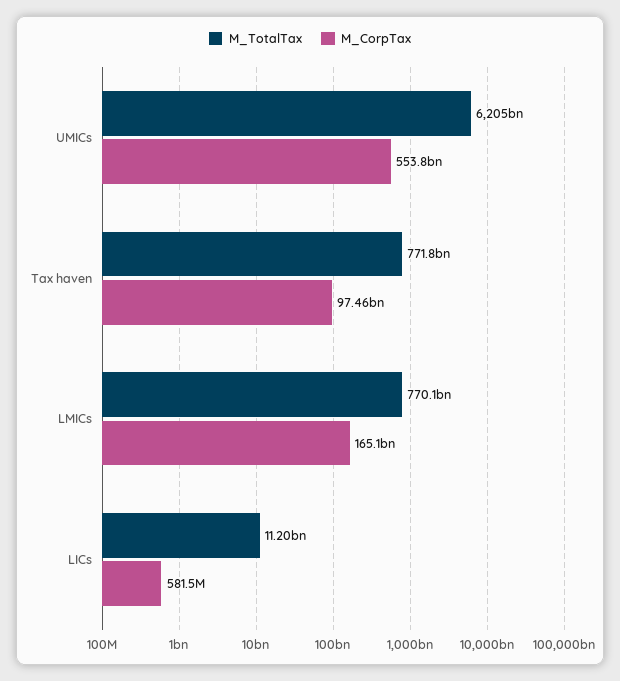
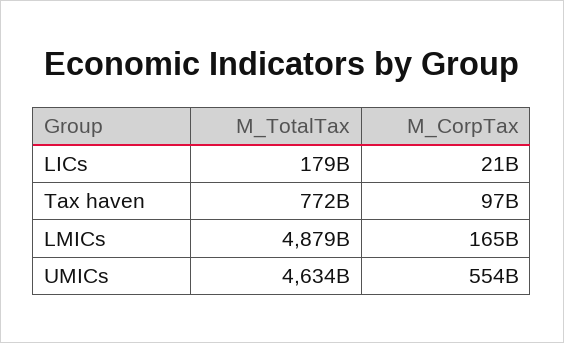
  {
    "M_TotalTax": {
-     "UMICs": 6205000000000,
+     "UMICs": 4634000000000,
      "Tax haven": 771800000000,
-     "LMICs": 770100000000,
+     "LMICs": 4879000000000,
-     "LICs": 11200000000
+     "LICs": 179000000000
    },
    "M_CorpTax": {
      "UMICs": 553800000000,
      "Tax haven": 97460000000,
      "LMICs": 165100000000,
-     "LICs": 581500000
+     "LICs": 21000000000
    }
  }

